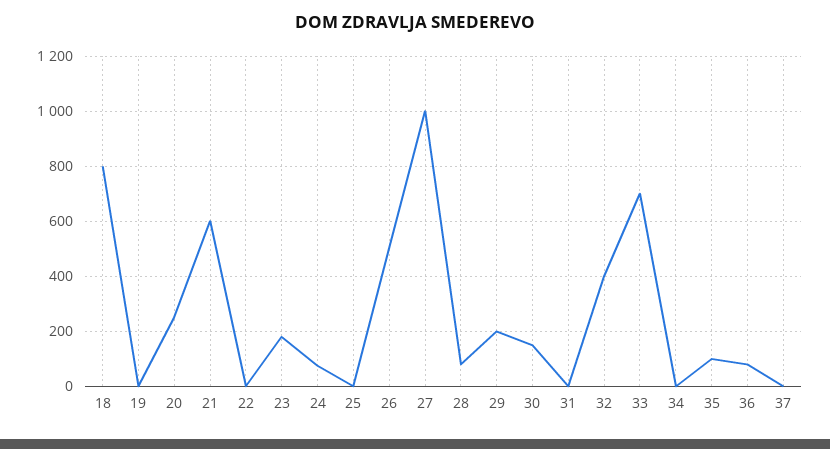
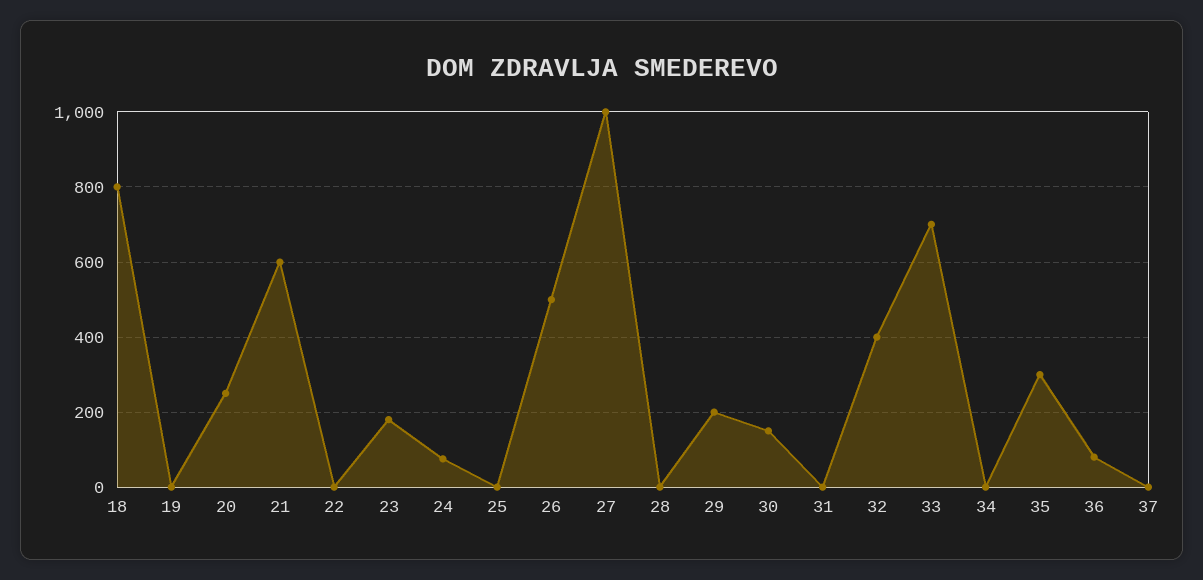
  {
    "18": 800,
    "19": 0,
    "20": 260,
    "21": 600,
    "22": 0,
    "23": 180,
    "24": 80,
    "25": 0,
    "26": 500,
    "27": 1000,
-   "28": 75,
+   "28": 0,
    "29": 200,
    "30": 160,
    "31": 0,
    "32": 400,
    "33": 700,
    "34": 0,
-   "35": 100,
+   "35": 300,
    "36": 80,
    "37": 0
  }

